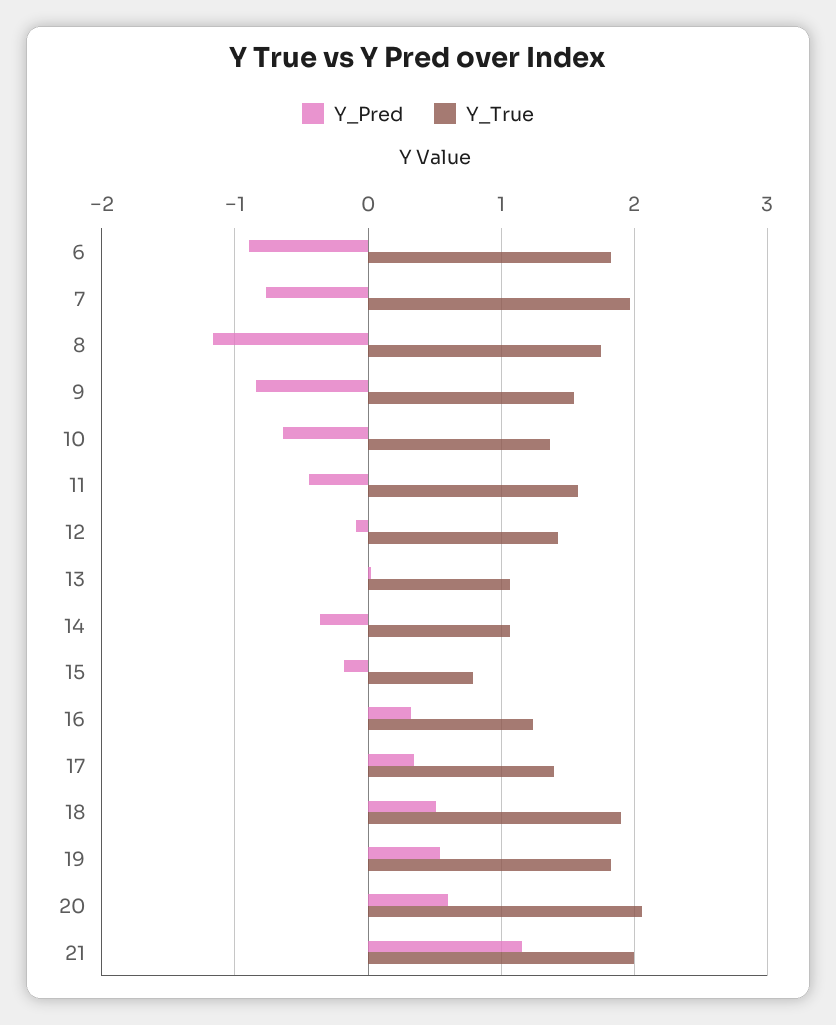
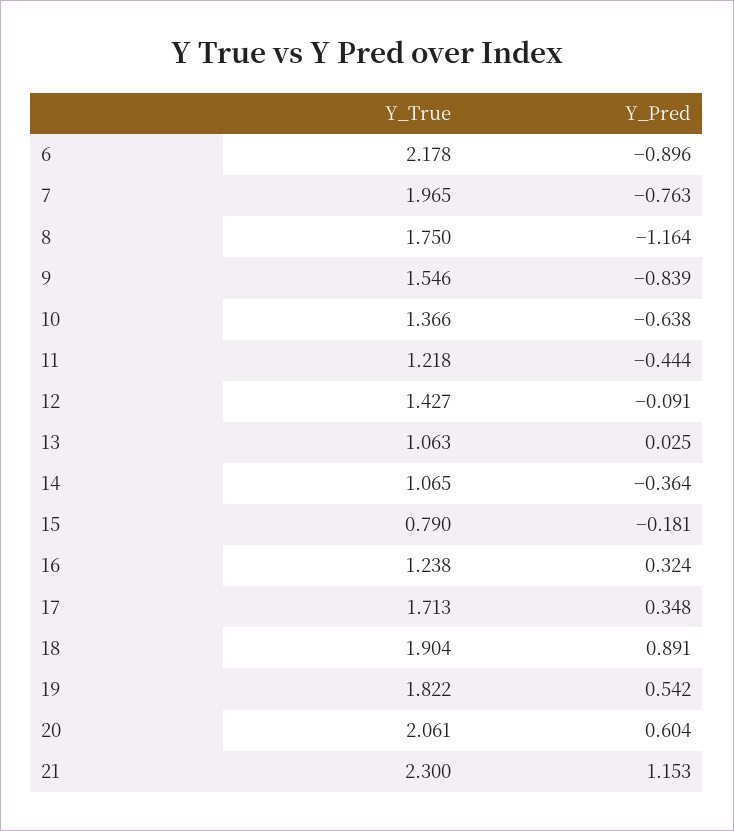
  {
    "Y_Pred": {
      "6": -0.896,
      "7": -0.763,
      "8": -1.164,
      "9": -0.839,
      "10": -0.638,
      "11": -0.444,
      "12": -0.091,
      "13": 0.025,
      "14": -0.364,
      "15": -0.181,
      "16": 0.324,
      "17": 0.348,
-     "18": 0.5,
+     "18": 0.891,
      "19": 0.542,
      "20": 0.604,
      "21": 1.153
    },
    "Y_True": {
-     "6": 1.8,
+     "6": 2.178,
      "7": 1.965,
      "8": 1.75,
      "9": 1.546,
      "10": 1.366,
-     "11": 1.6,
+     "11": 1.218,
      "12": 1.427,
      "13": 1.063,
      "14": 1.065,
      "15": 0.79,
      "16": 1.238,
-     "17": 1.4,
+     "17": 1.713,
      "18": 1.904,
      "19": 1.822,
      "20": 2.061,
-     "21": 2
+     "21": 2.3
    }
  }

